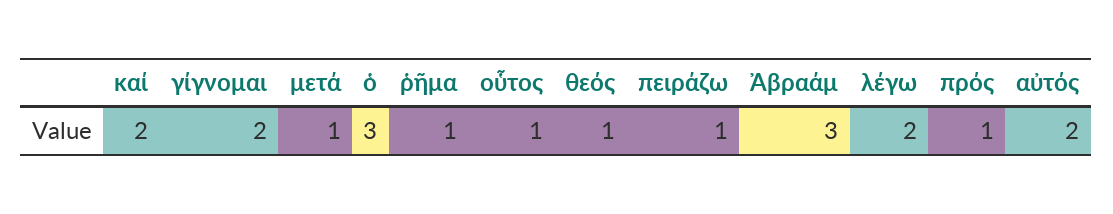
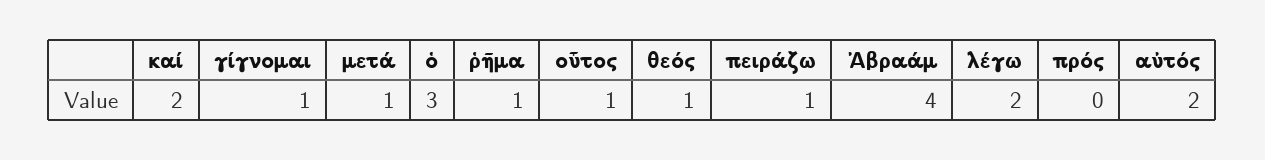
  {
    "καί": 2,
-   "γίγνομαι": 2,
+   "γίγνομαι": 1,
    "μετά": 1,
    "ὁ": 3,
    "ῥῆμα": 1,
    "οὗτος": 1,
    "θεός": 1,
    "πειράζω": 1,
-   "Ἀβραάμ": 3,
+   "Ἀβραάμ": 4,
    "λέγω": 2,
-   "πρός": 1,
+   "πρός": 0,
    "αὐτός": 2
  }

